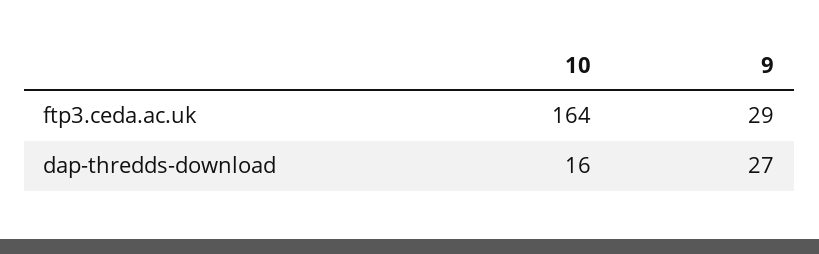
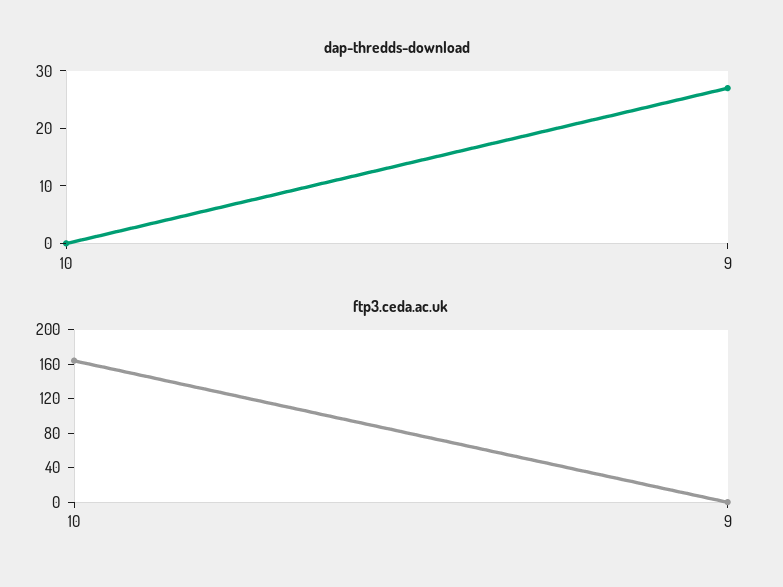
  {
    "ftp3.ceda.ac.uk": {
      "10": 164,
-     "9": 29
+     "9": 0
    },
    "dap-thredds-download": {
-     "10": 16,
+     "10": 0,
      "9": 27
    }
  }

